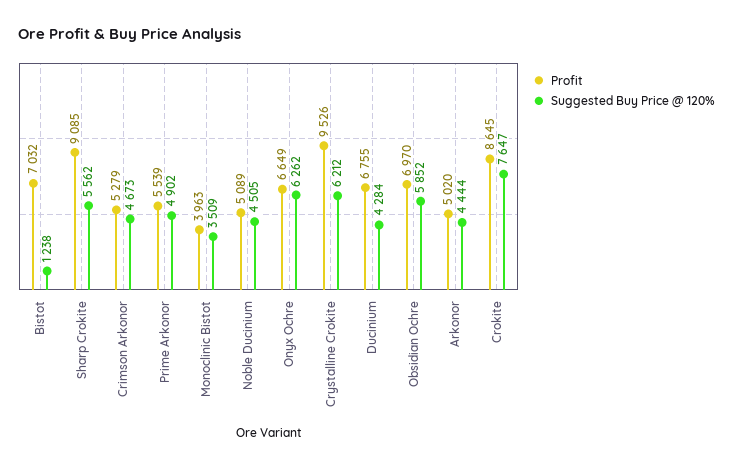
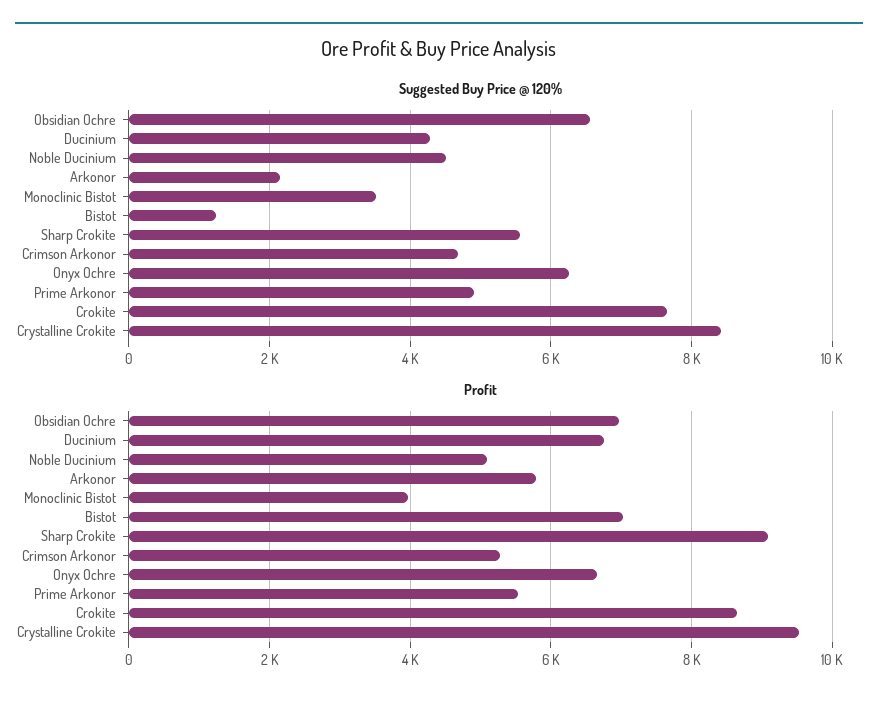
  {
    "Profit": {
      "Bistot": 7032,
      "Sharp Crokite": 9085,
      "Crimson Arkonor": 5279,
      "Prime Arkonor": 5539,
      "Monoclinic Bistot": 3963,
      "Noble Ducinium": 5089,
      "Onyx Ochre": 6649,
      "Crystalline Crokite": 9526,
      "Ducinium": 6755,
      "Obsidian Ochre": 6970,
-     "Arkonor": 5020,
+     "Arkonor": 5800,
      "Crokite": 8645
    },
    "Suggested Buy Price @ 120%": {
      "Bistot": 1238,
      "Sharp Crokite": 5562,
      "Crimson Arkonor": 4673,
      "Prime Arkonor": 4902,
      "Monoclinic Bistot": 3509,
      "Noble Ducinium": 4505,
      "Onyx Ochre": 6262,
-     "Crystalline Crokite": 6212,
+     "Crystalline Crokite": 8400,
      "Ducinium": 4284,
-     "Obsidian Ochre": 5852,
+     "Obsidian Ochre": 6600,
-     "Arkonor": 4444,
+     "Arkonor": 2200,
      "Crokite": 7647
    }
  }

